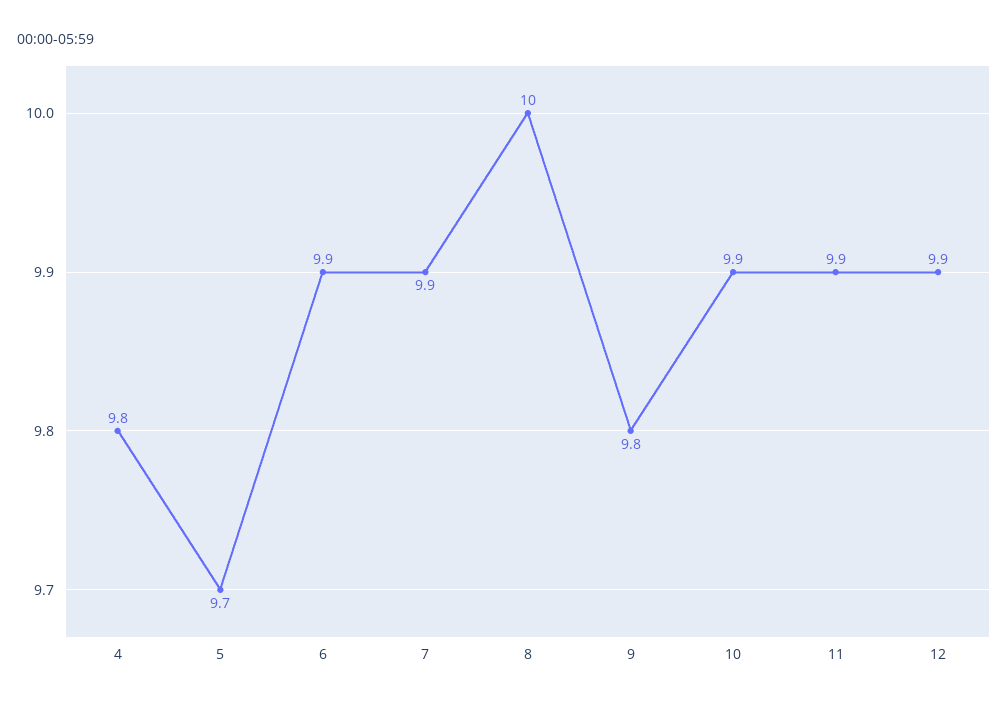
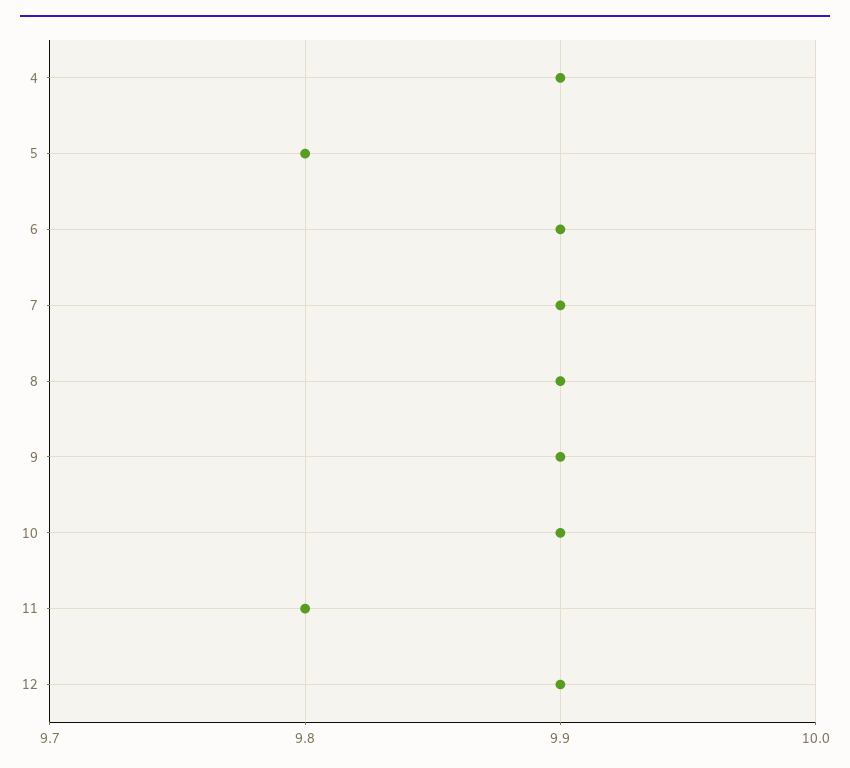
  {
-   "4": 9.8,
+   "4": 9.9,
-   "5": 9.7,
+   "5": 9.8,
    "6": 9.9,
    "7": 9.9,
-   "8": 10,
+   "8": 9.9,
-   "9": 9.8,
+   "9": 9.9,
    "10": 9.9,
-   "11": 9.9,
+   "11": 9.8,
    "12": 9.9
  }

